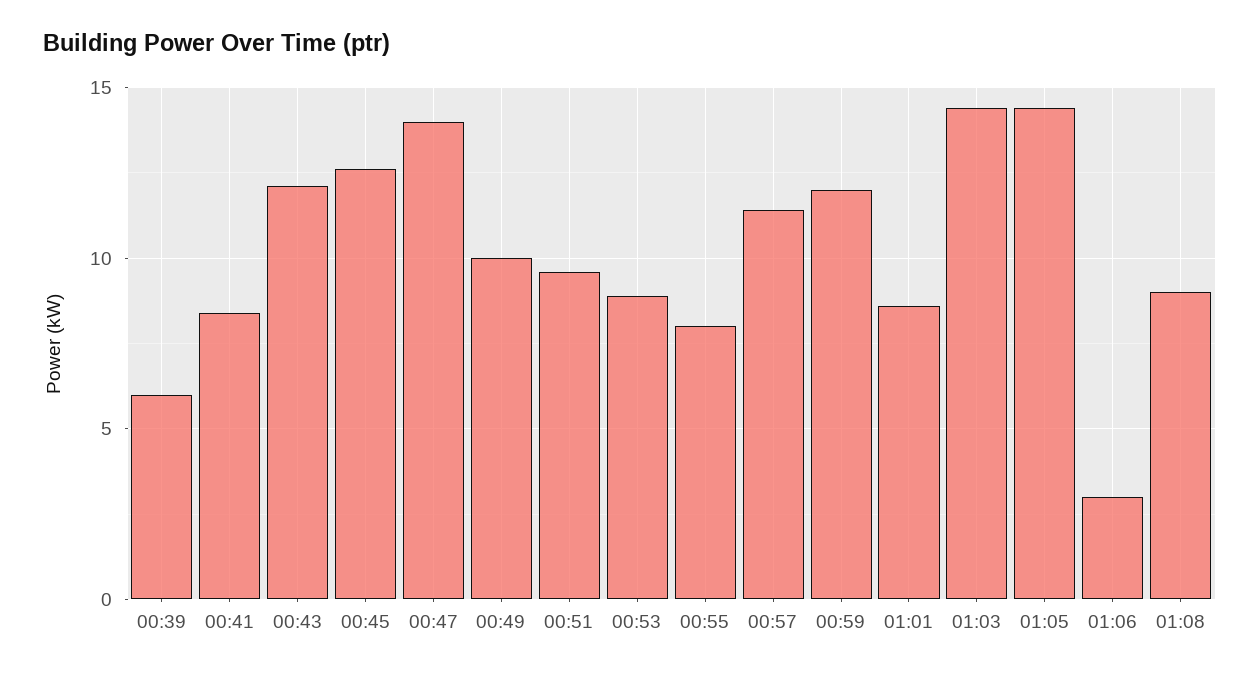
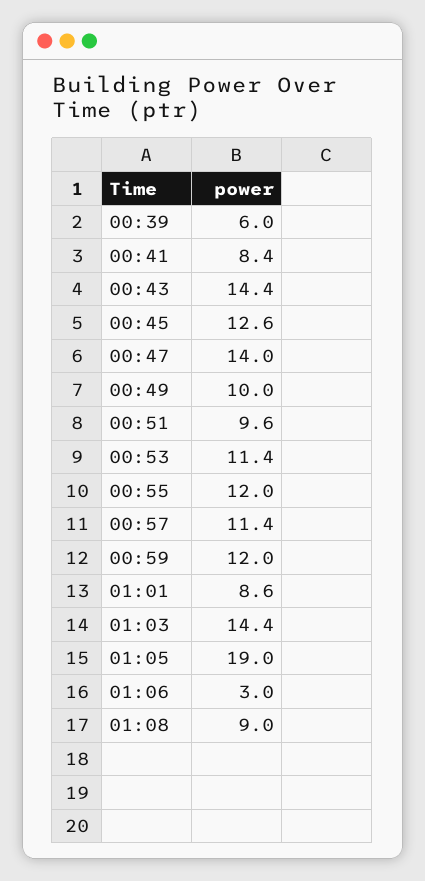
  {
    "00:39": 6,
    "00:41": 8.4,
-   "00:43": 12,
+   "00:43": 14.4,
    "00:45": 12.6,
    "00:47": 14,
    "00:49": 10,
    "00:51": 9.6,
-   "00:53": 9,
+   "00:53": 11.4,
-   "00:55": 8,
+   "00:55": 12,
    "00:57": 11.4,
    "00:59": 12,
    "01:01": 8.6,
    "01:03": 14.4,
-   "01:05": 14.5,
+   "01:05": 19,
    "01:06": 3,
    "01:08": 9
  }

